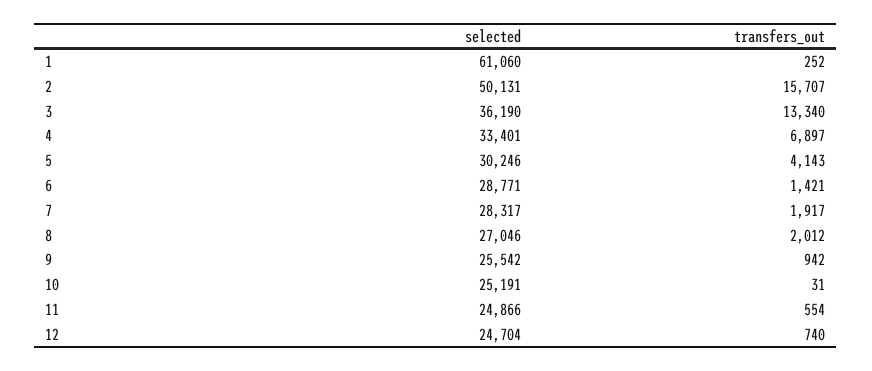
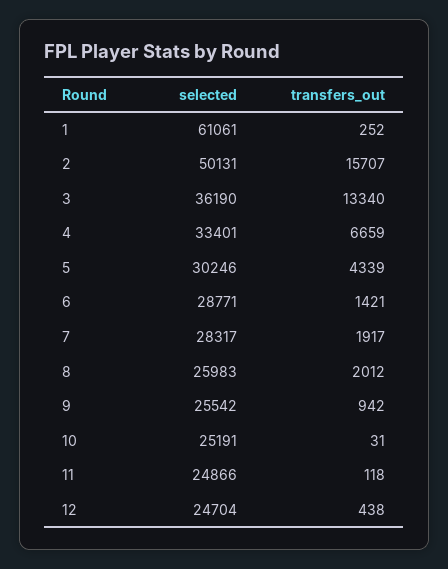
  {
    "selected": {
-     "1": 61060,
+     "1": 61061,
      "2": 50131,
      "3": 36190,
      "4": 33401,
      "5": 30246,
      "6": 28771,
      "7": 28317,
-     "8": 27046,
+     "8": 25983,
      "9": 25542,
      "10": 25191,
      "11": 24866,
      "12": 24704
    },
    "transfers_out": {
      "1": 252,
      "2": 15707,
      "3": 13340,
-     "4": 6897,
+     "4": 6659,
-     "5": 4143,
+     "5": 4339,
      "6": 1421,
      "7": 1917,
      "8": 2012,
      "9": 942,
      "10": 31,
-     "11": 554,
+     "11": 118,
-     "12": 740
+     "12": 438
    }
  }

